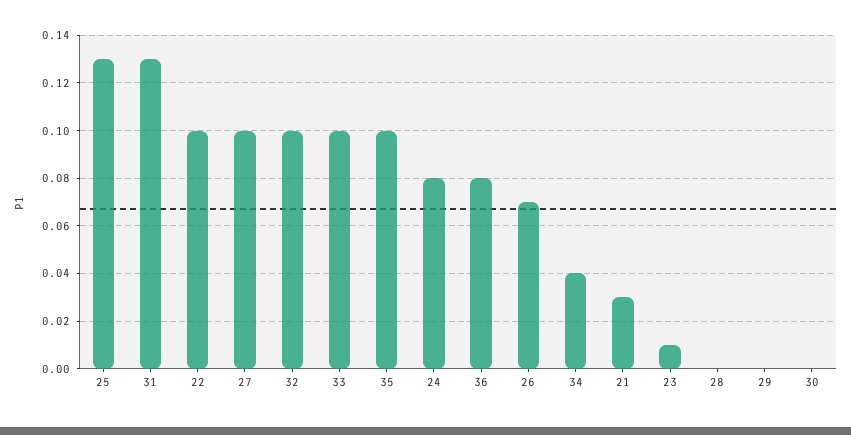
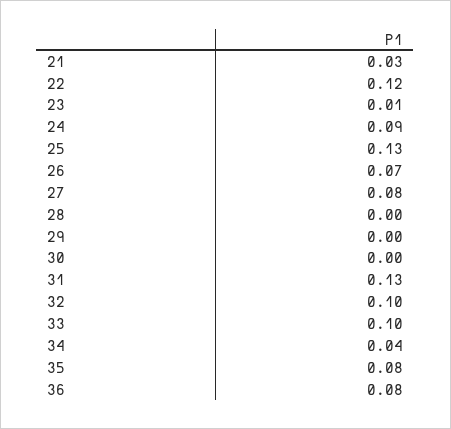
  {
    "25": 0.13,
    "31": 0.13,
-   "22": 0.1,
+   "22": 0.12,
-   "27": 0.1,
+   "27": 0.08,
    "32": 0.1,
    "33": 0.1,
-   "35": 0.1,
+   "35": 0.08,
-   "24": 0.08,
+   "24": 0.09,
    "36": 0.08,
    "26": 0.07,
    "34": 0.04,
    "21": 0.03,
    "23": 0.01,
    "28": 0,
    "29": 0,
    "30": 0
  }

